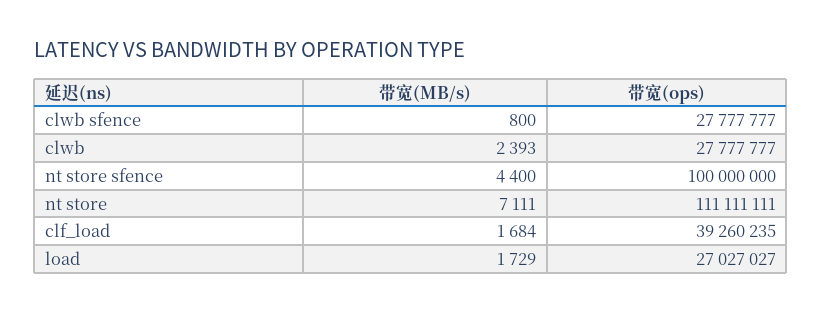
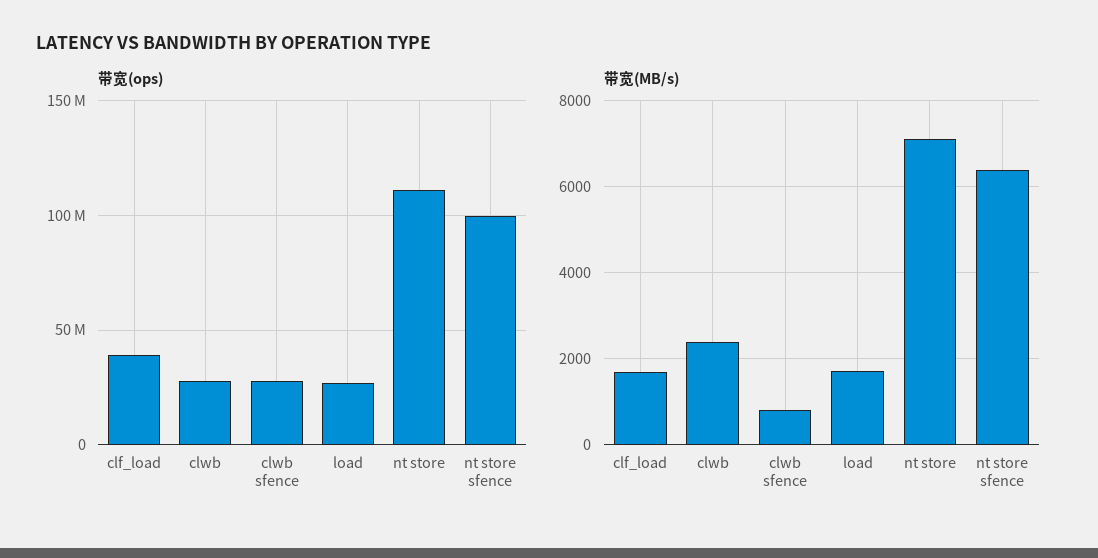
  {
    "带宽(MB/s)": {
      "clwb sfence": 800,
      "clwb": 2393,
-     "nt store sfence": 4400,
+     "nt store sfence": 6400,
      "nt store": 7111,
      "clf_load": 1684,
      "load": 1729
    },
    "带宽(ops)": {
      "clwb sfence": 27777777,
      "clwb": 27777777,
      "nt store sfence": 100000000,
      "nt store": 111111111,
      "clf_load": 39260235,
      "load": 27027027
    }
  }

